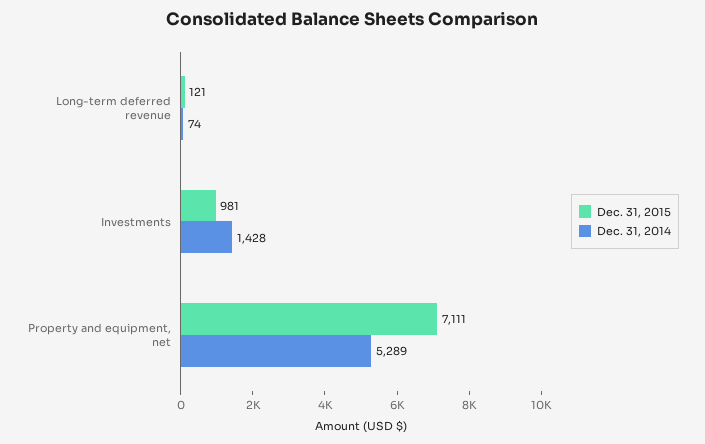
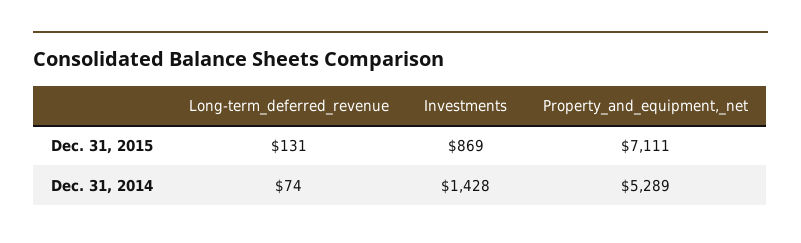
  {
    "Dec. 31, 2015": {
-     "Long-term deferred revenue": 121,
+     "Long-term deferred revenue": 131,
-     "Investments": 981,
+     "Investments": 869,
      "Property and equipment, net": 7111
    },
    "Dec. 31, 2014": {
      "Long-term deferred revenue": 74,
      "Investments": 1428,
      "Property and equipment, net": 5289
    }
  }

